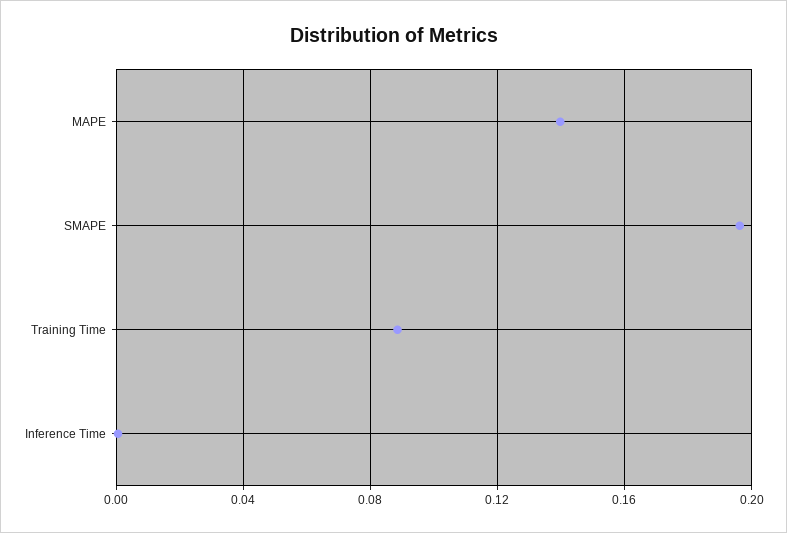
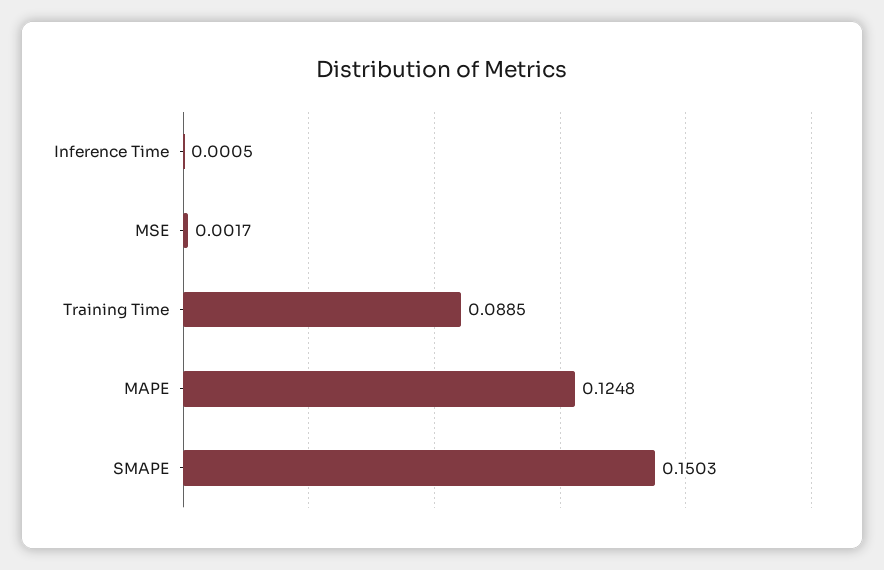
  {
-   "MAPE": 0.14,
+   "MAPE": 0.1248,
-   "SMAPE": 0.195,
+   "SMAPE": 0.1503,
    "Training Time": 0.0885,
-   "Inference Time": 0.0005
+   "Inference Time": 0.0005,
+   "MSE": 0.0017
  }

